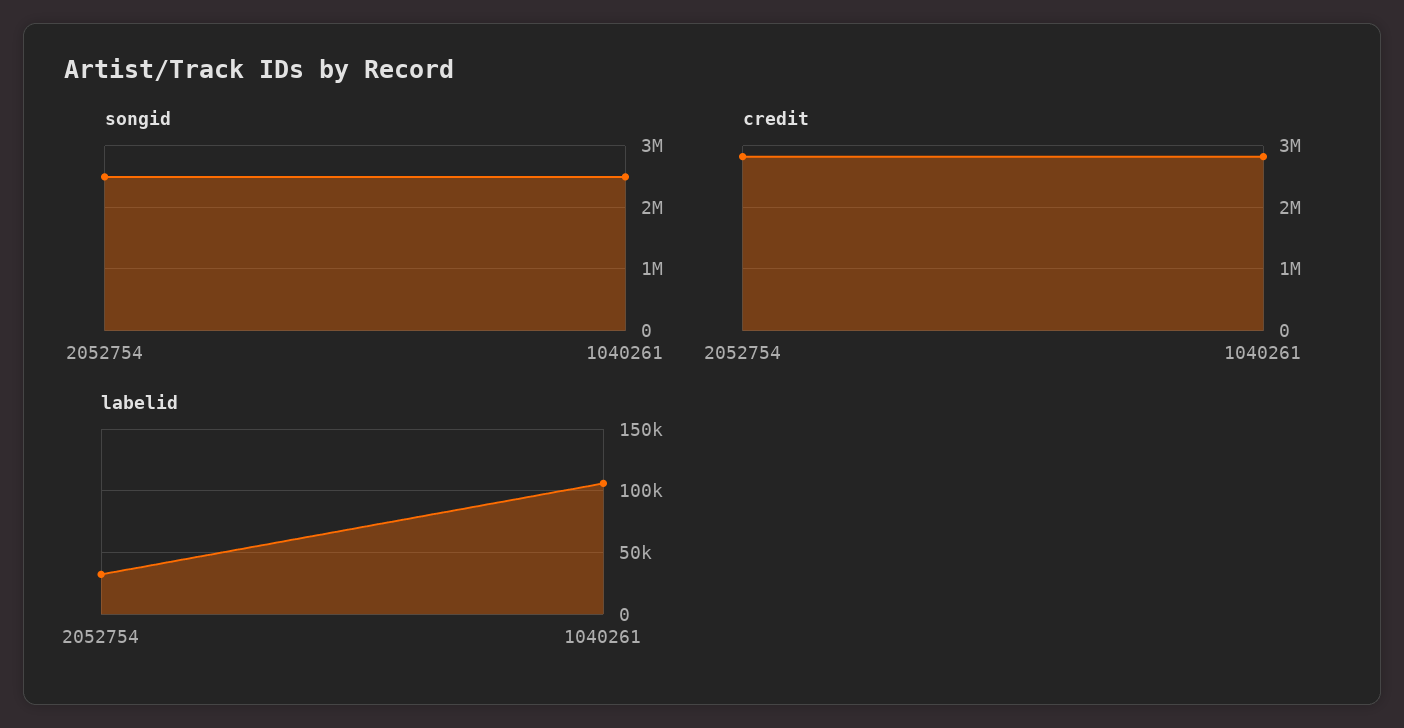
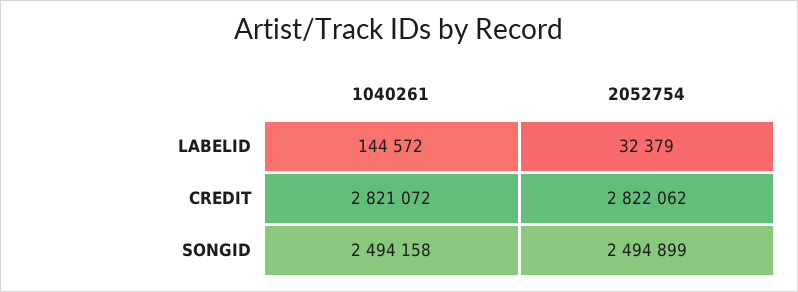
  {
    "songid": {
      "2052754": 2494899,
      "1040261": 2494158
    },
    "credit": {
      "2052754": 2822062,
      "1040261": 2821072
    },
    "labelid": {
      "2052754": 32379,
-     "1040261": 105000
+     "1040261": 144572
    }
  }

